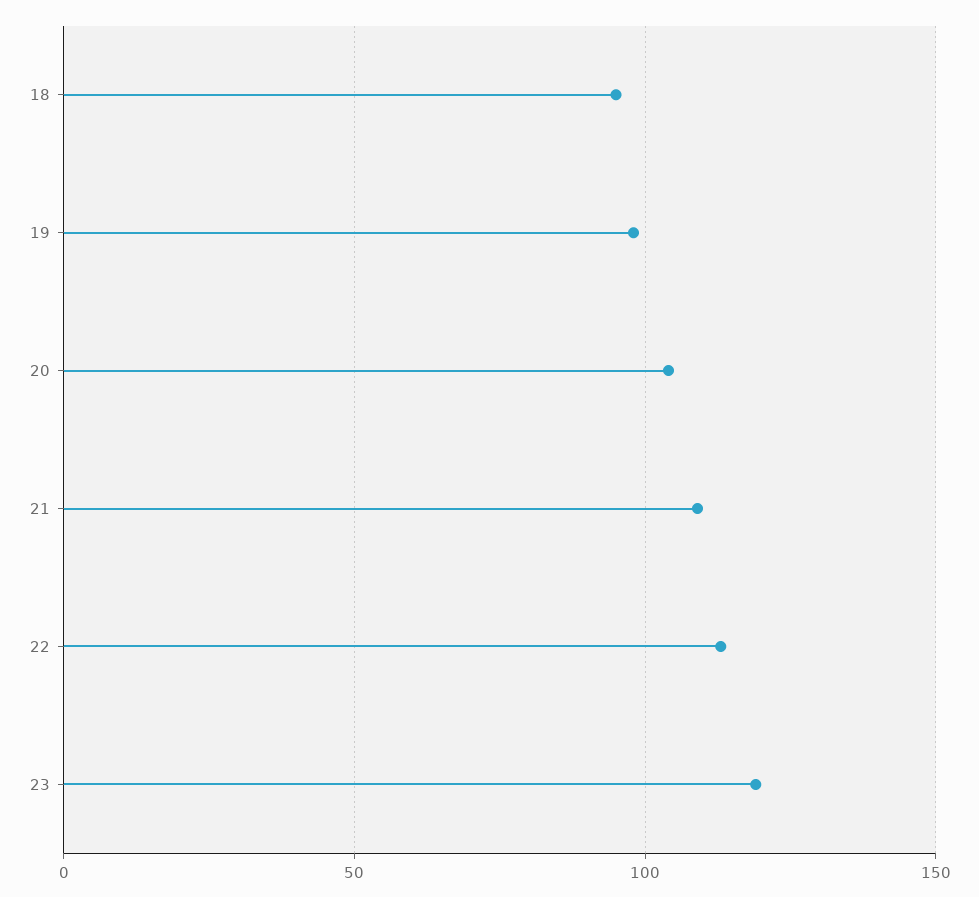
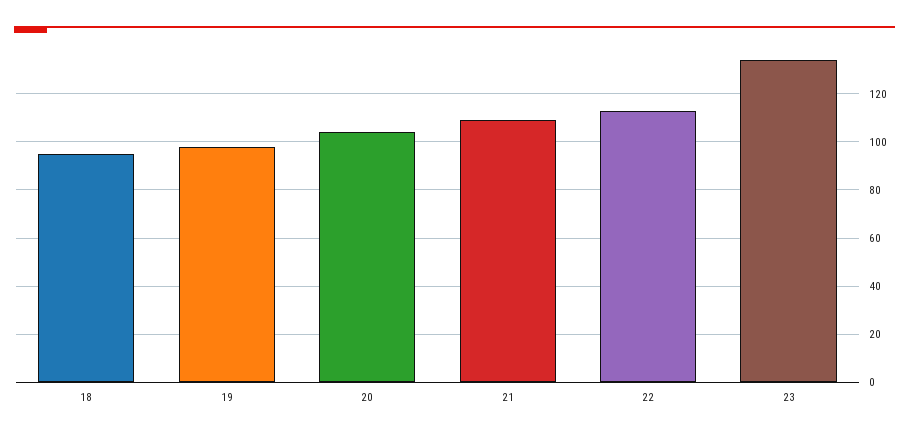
  {
    "18": 95,
    "19": 100,
    "20": 105,
    "21": 110,
    "22": 115,
-   "23": 120
+   "23": 135
  }

